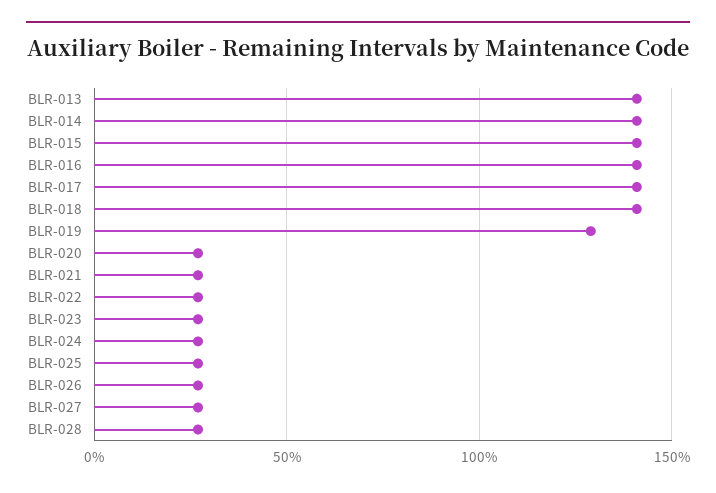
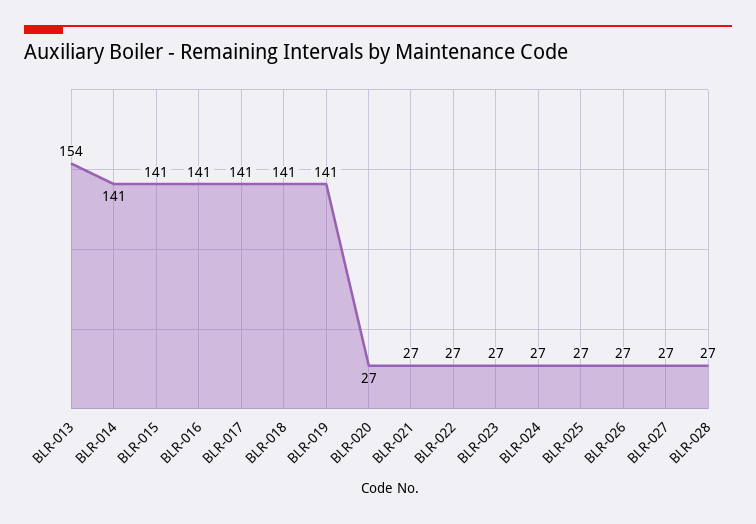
  {
-   "BLR-013": 140,
+   "BLR-013": 154,
    "BLR-014": 141,
    "BLR-015": 141,
    "BLR-016": 141,
    "BLR-017": 141,
    "BLR-018": 141,
-   "BLR-019": 130,
+   "BLR-019": 141,
    "BLR-020": 27,
    "BLR-021": 27,
    "BLR-022": 27,
    "BLR-023": 27,
    "BLR-024": 27,
    "BLR-025": 27,
    "BLR-026": 27,
    "BLR-027": 27,
    "BLR-028": 27
  }

